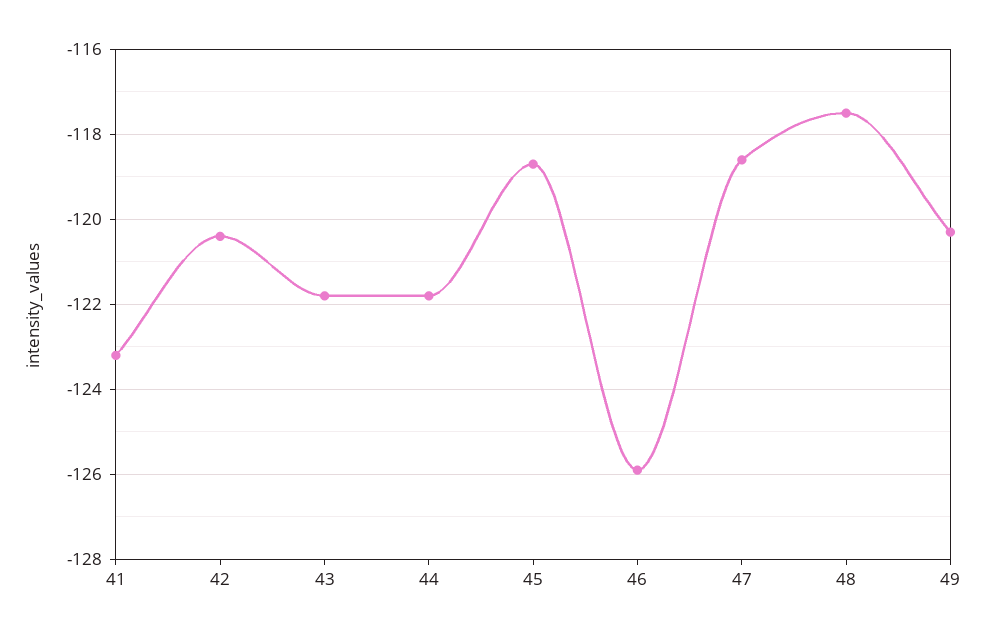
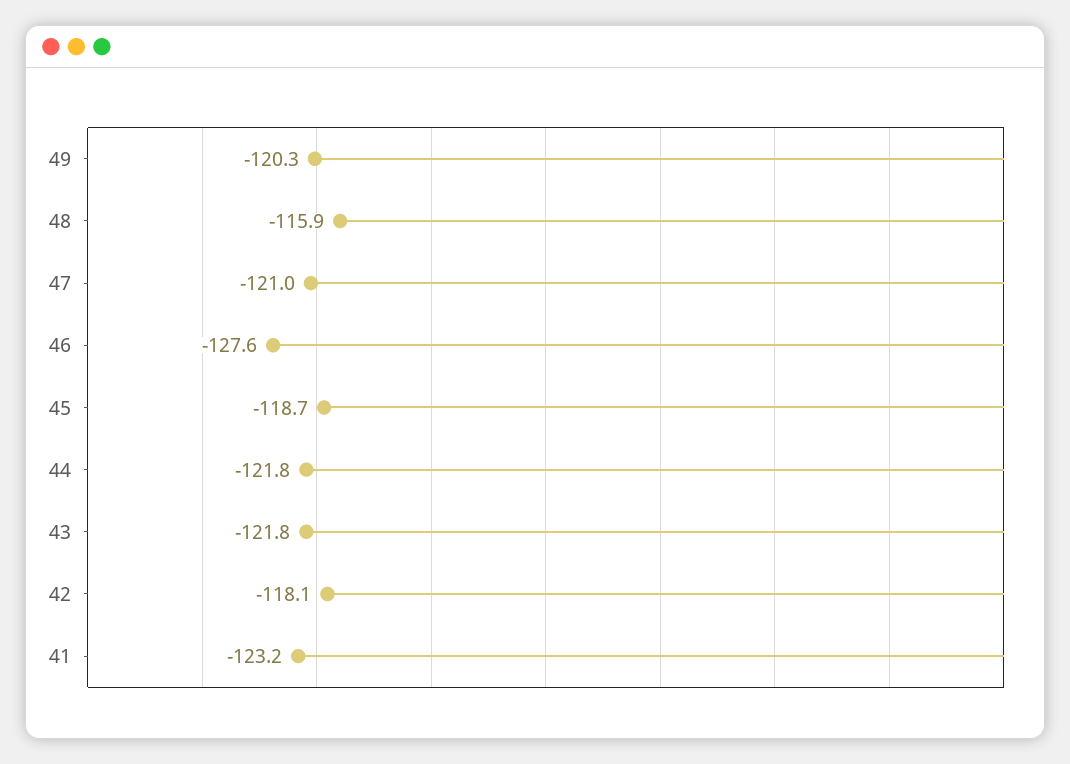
  {
    "41": -123.2,
-   "42": -120.5,
+   "42": -118.1,
    "43": -121.8,
    "44": -121.8,
    "45": -118.7,
-   "46": -126,
+   "46": -127.6,
-   "47": -118.5,
+   "47": -121,
-   "48": -117.5,
+   "48": -115.9,
    "49": -120.3
  }

